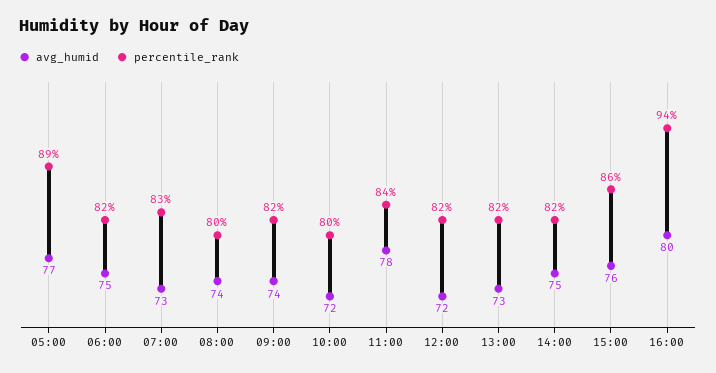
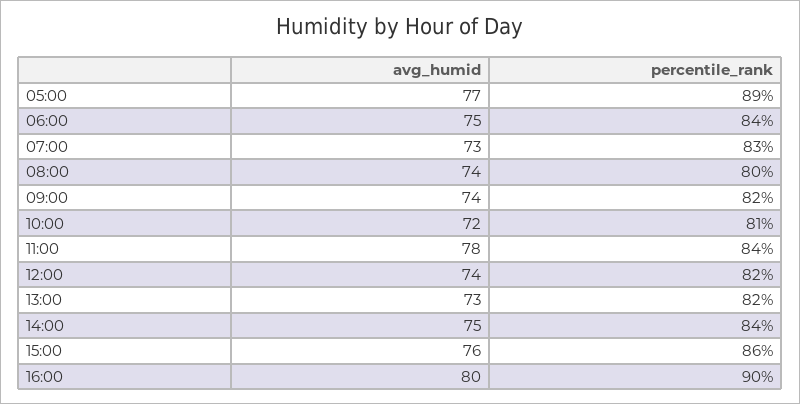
  {
    "avg_humid": {
      "05:00": 77,
      "06:00": 75,
      "07:00": 73,
      "08:00": 74,
      "09:00": 74,
      "10:00": 72,
      "11:00": 78,
-     "12:00": 72,
+     "12:00": 74,
      "13:00": 73,
      "14:00": 75,
      "15:00": 76,
      "16:00": 80
    },
    "percentile_rank": {
      "05:00": 89,
-     "06:00": 82,
+     "06:00": 84,
      "07:00": 83,
      "08:00": 80,
      "09:00": 82,
-     "10:00": 80,
+     "10:00": 81,
      "11:00": 84,
      "12:00": 82,
      "13:00": 82,
-     "14:00": 82,
+     "14:00": 84,
      "15:00": 86,
-     "16:00": 94
+     "16:00": 90
    }
  }

